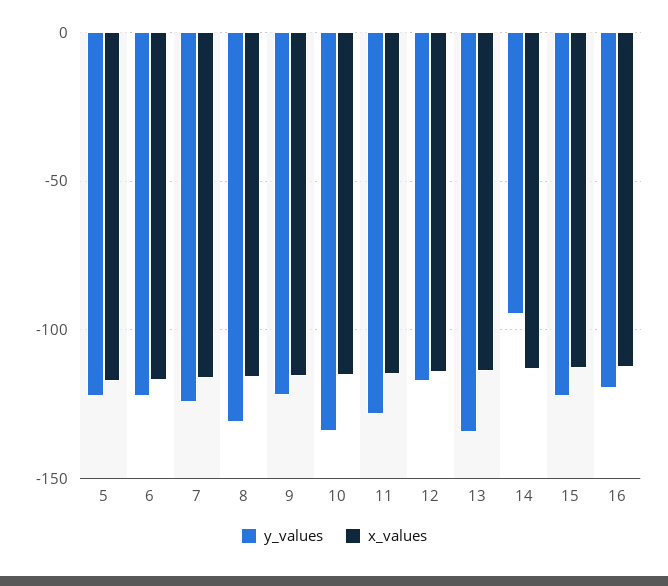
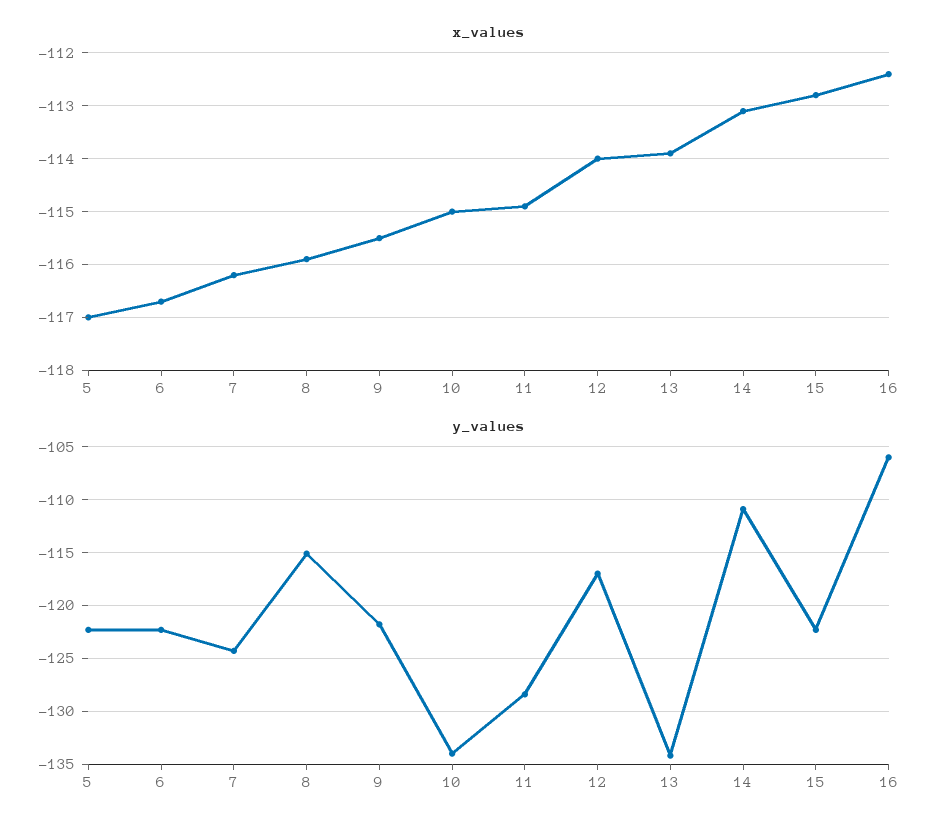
  {
    "y_values": {
      "5": -122,
      "6": -122,
      "7": -124,
-     "8": -130,
+     "8": -115,
      "9": -122,
      "10": -134,
      "11": -128,
      "12": -117,
      "13": -134,
-     "14": -95,
+     "14": -111,
      "15": -122,
-     "16": -120
+     "16": -106
    },
    "x_values": {
      "5": -117,
      "6": -116.5,
      "7": -116,
      "8": -116,
      "9": -115.5,
      "10": -115,
      "11": -115,
      "12": -114,
      "13": -114,
      "14": -113,
      "15": -113,
      "16": -112.5
    }
  }

